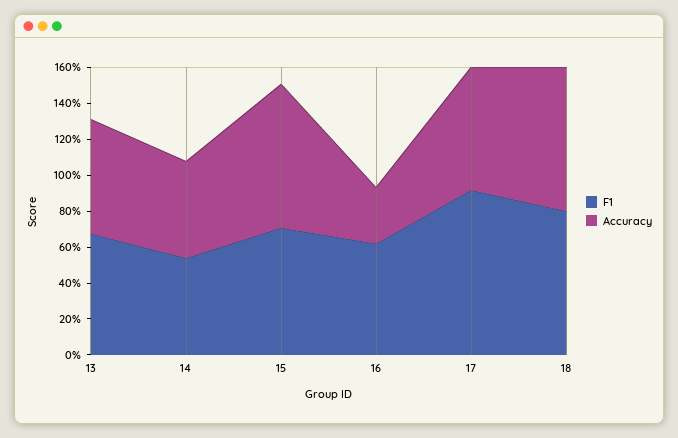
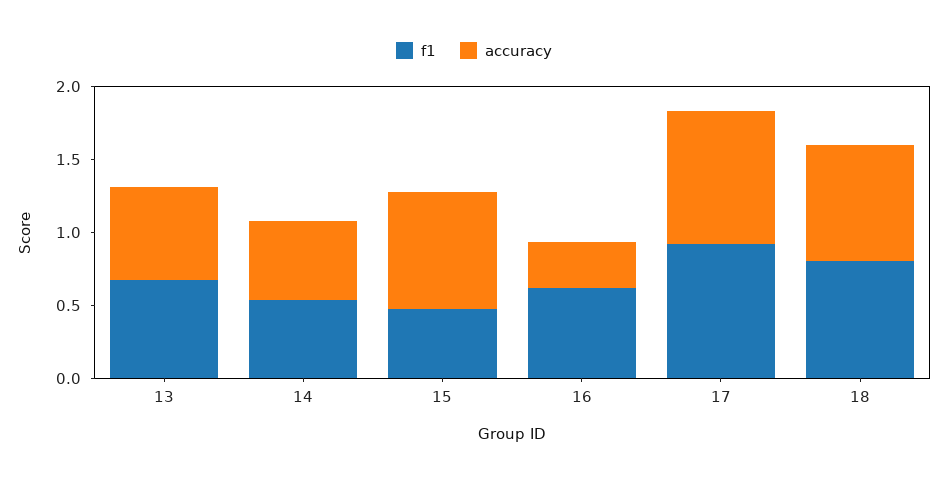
  {
    "F1": {
      "13": 0.65,
      "14": 0.55,
-     "15": 0.7,
+     "15": 0.5,
      "16": 0.6,
      "17": 0.9,
      "18": 0.8
    },
    "Accuracy": {
      "13": 0.65,
      "14": 0.55,
      "15": 0.8,
      "16": 0.3,
-     "17": 0.7,
+     "17": 0.9,
      "18": 0.8
    }
  }

